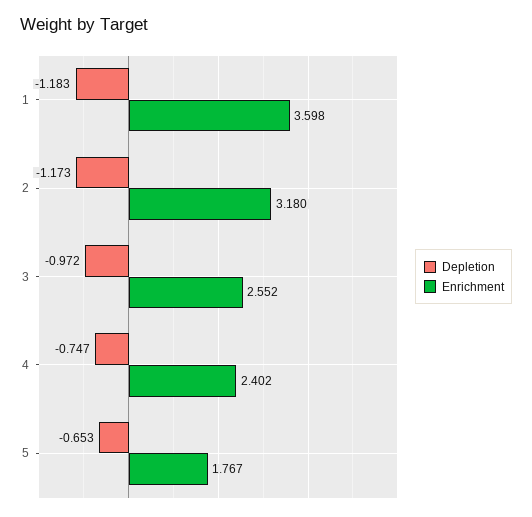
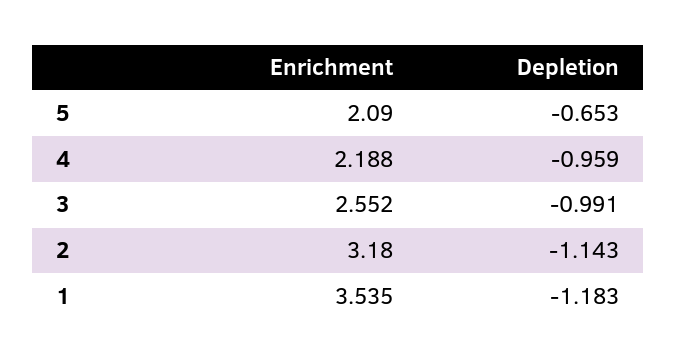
  {
    "Depletion": {
      "1": -1.183,
-     "2": -1.173,
+     "2": -1.143,
-     "3": -0.972,
+     "3": -0.991,
-     "4": -0.747,
+     "4": -0.959,
      "5": -0.653
    },
    "Enrichment": {
-     "1": 3.598,
+     "1": 3.535,
      "2": 3.18,
      "3": 2.552,
-     "4": 2.402,
+     "4": 2.188,
-     "5": 1.767
+     "5": 2.09
    }
  }

